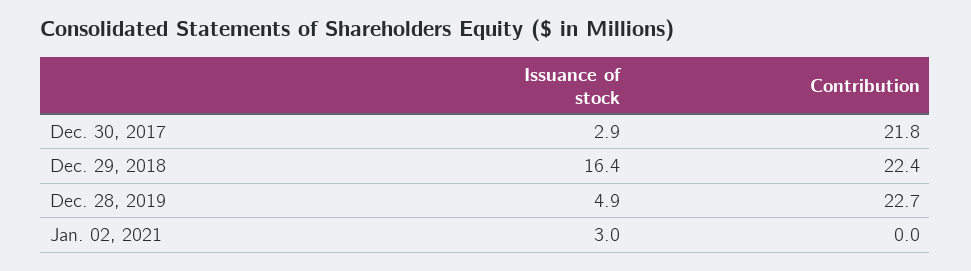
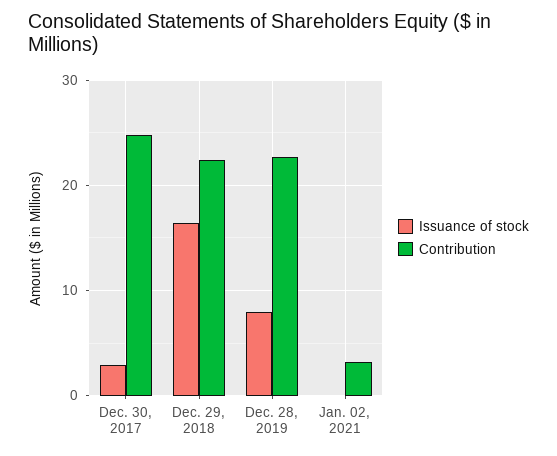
  {
    "Issuance of stock": {
      "Dec. 30, 2017": 2.9,
      "Dec. 29, 2018": 16.4,
-     "Dec. 28, 2019": 4.9,
+     "Dec. 28, 2019": 8,
-     "Jan. 02, 2021": 3
+     "Jan. 02, 2021": 0
    },
    "Contribution": {
-     "Dec. 30, 2017": 21.8,
+     "Dec. 30, 2017": 25,
      "Dec. 29, 2018": 22.4,
      "Dec. 28, 2019": 22.7,
-     "Jan. 02, 2021": 0
+     "Jan. 02, 2021": 3
    }
  }

